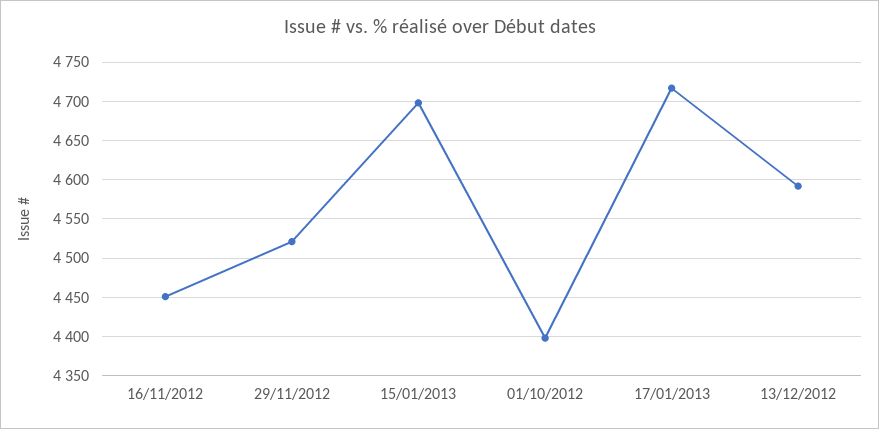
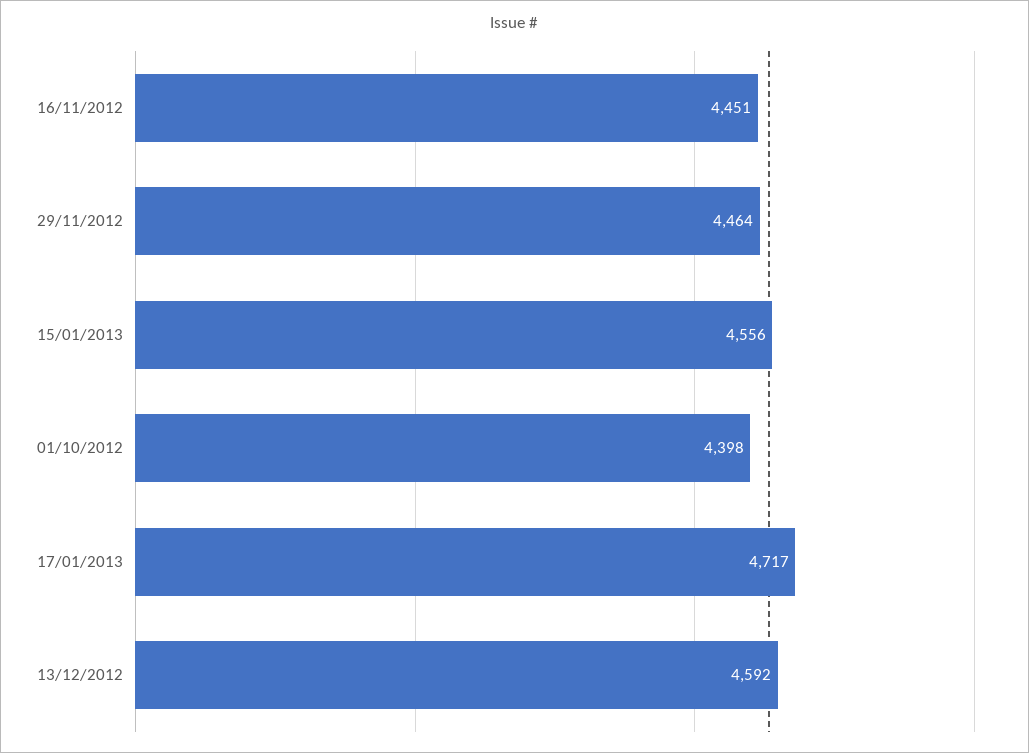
  {
    "16/11/2012": 4451,
-   "29/11/2012": 4520,
+   "29/11/2012": 4464,
-   "15/01/2013": 4700,
+   "15/01/2013": 4556,
    "01/10/2012": 4398,
    "17/01/2013": 4717,
    "13/12/2012": 4592
  }

